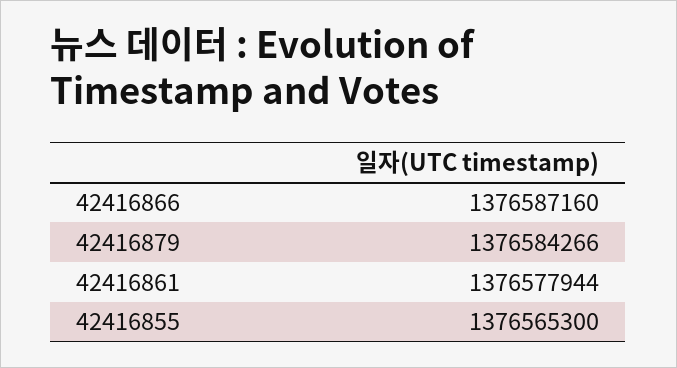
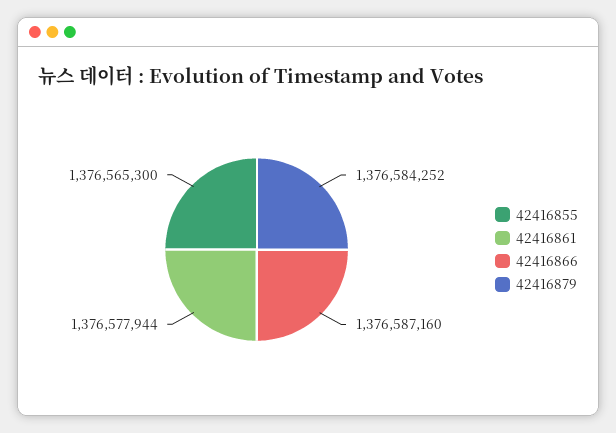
  {
    "42416866": 1376587160,
-   "42416879": 1376584266,
+   "42416879": 1376584252,
    "42416861": 1376577944,
    "42416855": 1376565300
  }

